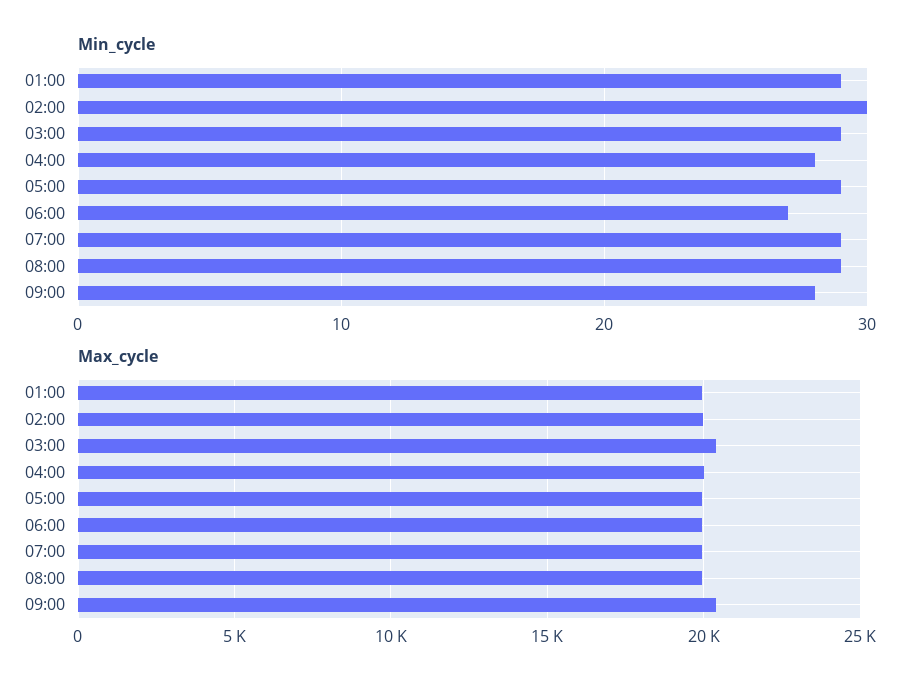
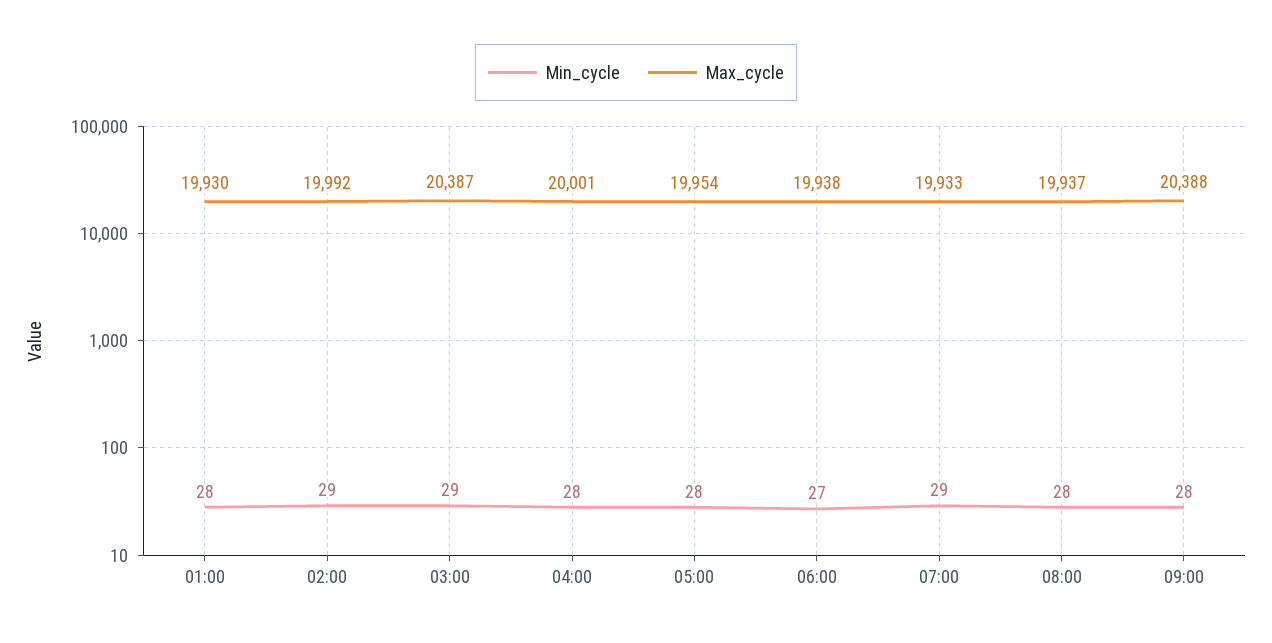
  {
    "Min_cycle": {
-     "01:00": 29,
+     "01:00": 28,
-     "02:00": 30,
+     "02:00": 29,
      "03:00": 29,
      "04:00": 28,
-     "05:00": 29,
+     "05:00": 28,
      "06:00": 27,
      "07:00": 29,
-     "08:00": 29,
+     "08:00": 28,
      "09:00": 28
    },
    "Max_cycle": {
      "01:00": 19930,
      "02:00": 19992,
      "03:00": 20387,
      "04:00": 20001,
      "05:00": 19954,
      "06:00": 19938,
      "07:00": 19933,
      "08:00": 19937,
      "09:00": 20388
    }
  }

